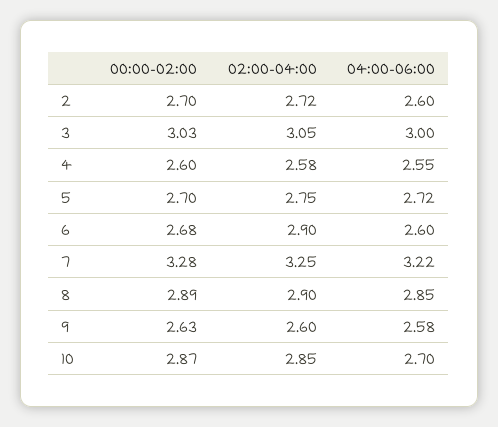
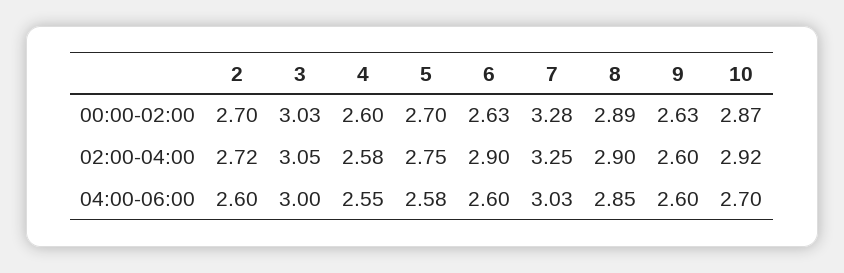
  {
    "00:00-02:00": {
      "2": 2.7,
      "3": 3.03,
      "4": 2.6,
      "5": 2.7,
-     "6": 2.68,
+     "6": 2.63,
      "7": 3.28,
      "8": 2.89,
      "9": 2.63,
      "10": 2.87
    },
    "02:00-04:00": {
      "2": 2.72,
      "3": 3.05,
      "4": 2.58,
      "5": 2.75,
      "6": 2.9,
      "7": 3.25,
      "8": 2.9,
      "9": 2.6,
-     "10": 2.85
+     "10": 2.92
    },
    "04:00-06:00": {
      "2": 2.6,
      "3": 3,
      "4": 2.55,
-     "5": 2.72,
+     "5": 2.58,
      "6": 2.6,
-     "7": 3.22,
+     "7": 3.03,
      "8": 2.85,
-     "9": 2.58,
+     "9": 2.6,
      "10": 2.7
    }
  }

